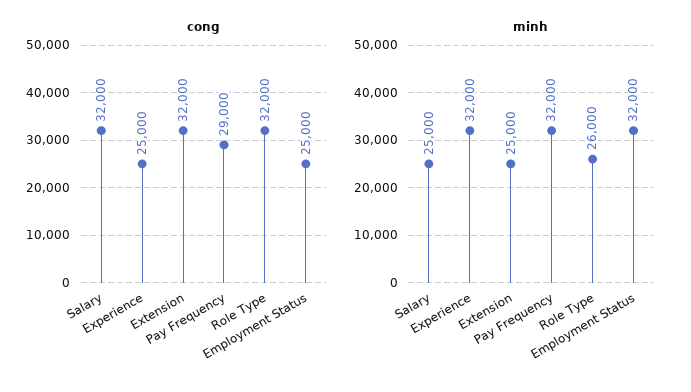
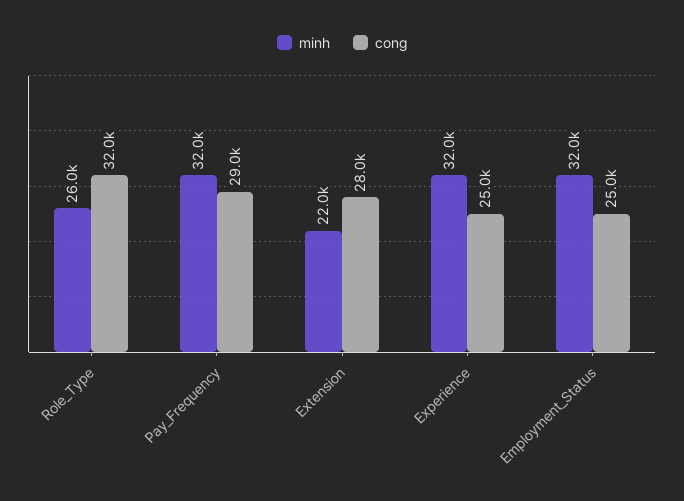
  {
    "cong": {
-     "Salary": 32000,
      "Experience": 25000,
-     "Extension": 32000,
+     "Extension": 28000,
      "Pay Frequency": 29000,
      "Role Type": 32000,
      "Employment Status": 25000
    },
    "minh": {
-     "Salary": 25000,
      "Experience": 32000,
-     "Extension": 25000,
+     "Extension": 22000,
      "Pay Frequency": 32000,
      "Role Type": 26000,
      "Employment Status": 32000
    }
  }

